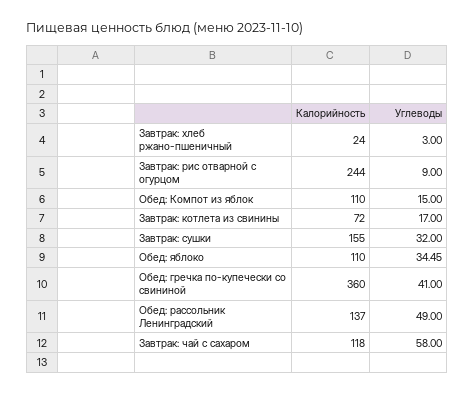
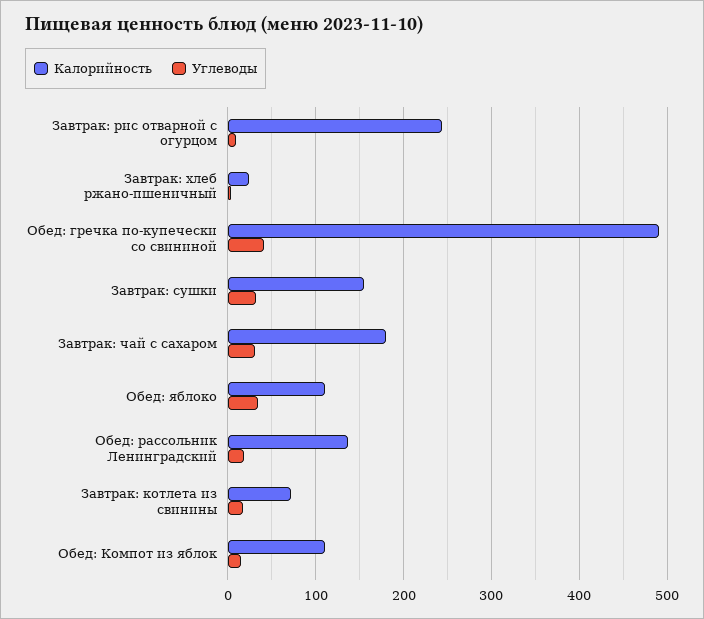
  {
    "Калорийность": {
      "Завтрак: хлеб ржано-пшеничный": 24,
      "Завтрак: рис отварной с огурцом": 244,
      "Обед: Компот из яблок": 110,
      "Завтрак: котлета из свинины": 72,
      "Завтрак: сушки": 155,
      "Обед: яблоко": 110,
-     "Обед: гречка по-купечески со свининой": 360,
+     "Обед: гречка по-купечески со свининой": 490,
      "Обед: рассольник Ленинградский": 137,
-     "Завтрак: чай с сахаром": 118
+     "Завтрак: чай с сахаром": 180
    },
    "Углеводы": {
      "Завтрак: хлеб ржано-пшеничный": 3,
      "Завтрак: рис отварной с огурцом": 9,
      "Обед: Компот из яблок": 15,
      "Завтрак: котлета из свинины": 17,
      "Завтрак: сушки": 32,
      "Обед: яблоко": 34.45,
      "Обед: гречка по-купечески со свининой": 41,
-     "Обед: рассольник Ленинградский": 49,
+     "Обед: рассольник Ленинградский": 20,
-     "Завтрак: чай с сахаром": 58
+     "Завтрак: чай с сахаром": 30
    }
  }

